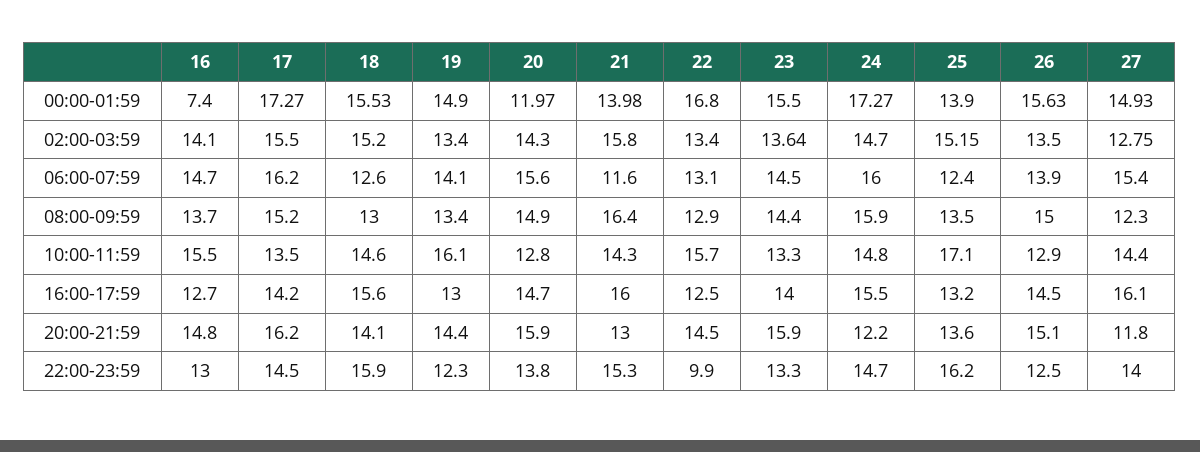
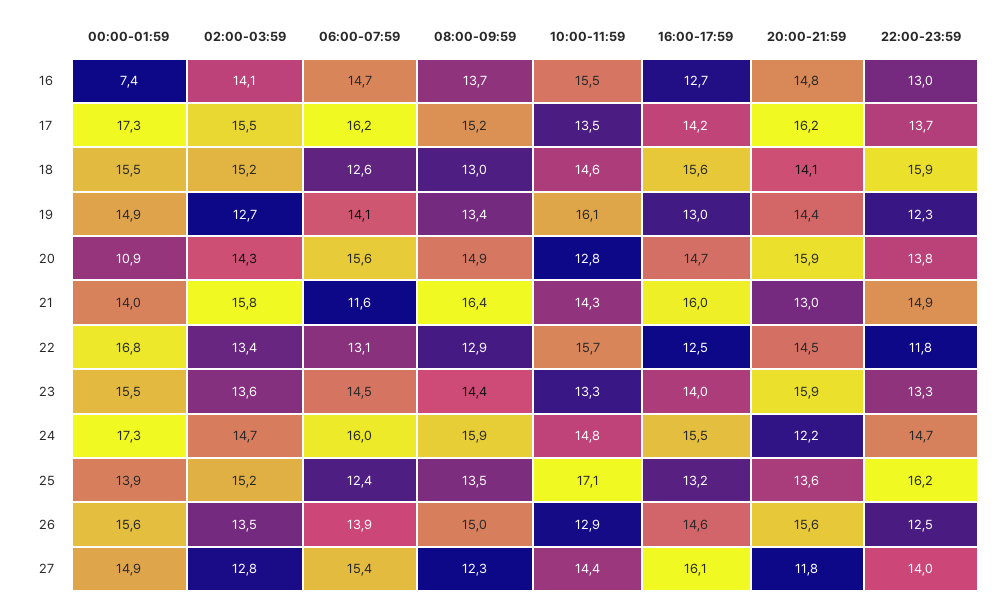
  {
    "16": {
      "00:00-01:59": 7.4,
      "02:00-03:59": 14.1,
      "06:00-07:59": 14.7,
      "08:00-09:59": 13.7,
      "10:00-11:59": 15.5,
      "16:00-17:59": 12.7,
      "20:00-21:59": 14.8,
      "22:00-23:59": 13
    },
    "17": {
      "00:00-01:59": 17.27,
      "02:00-03:59": 15.5,
      "06:00-07:59": 16.2,
      "08:00-09:59": 15.2,
      "10:00-11:59": 13.5,
      "16:00-17:59": 14.2,
      "20:00-21:59": 16.2,
-     "22:00-23:59": 14.5
+     "22:00-23:59": 13.7
    },
    "18": {
      "00:00-01:59": 15.53,
      "02:00-03:59": 15.2,
      "06:00-07:59": 12.6,
      "08:00-09:59": 13,
      "10:00-11:59": 14.6,
      "16:00-17:59": 15.6,
      "20:00-21:59": 14.1,
      "22:00-23:59": 15.9
    },
    "19": {
      "00:00-01:59": 14.9,
-     "02:00-03:59": 13.4,
+     "02:00-03:59": 12.7,
      "06:00-07:59": 14.1,
      "08:00-09:59": 13.4,
      "10:00-11:59": 16.1,
      "16:00-17:59": 13,
      "20:00-21:59": 14.4,
      "22:00-23:59": 12.3
    },
    "20": {
-     "00:00-01:59": 11.97,
+     "00:00-01:59": 10.9,
      "02:00-03:59": 14.3,
      "06:00-07:59": 15.6,
      "08:00-09:59": 14.9,
      "10:00-11:59": 12.8,
      "16:00-17:59": 14.7,
      "20:00-21:59": 15.9,
      "22:00-23:59": 13.8
    },
    "21": {
      "00:00-01:59": 13.98,
      "02:00-03:59": 15.8,
      "06:00-07:59": 11.6,
      "08:00-09:59": 16.4,
      "10:00-11:59": 14.3,
      "16:00-17:59": 16,
      "20:00-21:59": 13,
-     "22:00-23:59": 15.3
+     "22:00-23:59": 14.9
    },
    "22": {
      "00:00-01:59": 16.8,
      "02:00-03:59": 13.4,
      "06:00-07:59": 13.1,
      "08:00-09:59": 12.9,
      "10:00-11:59": 15.7,
      "16:00-17:59": 12.5,
      "20:00-21:59": 14.5,
-     "22:00-23:59": 9.9
+     "22:00-23:59": 11.8
    },
    "23": {
      "00:00-01:59": 15.5,
      "02:00-03:59": 13.64,
      "06:00-07:59": 14.5,
      "08:00-09:59": 14.4,
      "10:00-11:59": 13.3,
      "16:00-17:59": 14,
      "20:00-21:59": 15.9,
      "22:00-23:59": 13.3
    },
    "24": {
      "00:00-01:59": 17.27,
      "02:00-03:59": 14.7,
      "06:00-07:59": 16,
      "08:00-09:59": 15.9,
      "10:00-11:59": 14.8,
      "16:00-17:59": 15.5,
      "20:00-21:59": 12.2,
      "22:00-23:59": 14.7
    },
    "25": {
      "00:00-01:59": 13.9,
      "02:00-03:59": 15.15,
      "06:00-07:59": 12.4,
      "08:00-09:59": 13.5,
      "10:00-11:59": 17.1,
      "16:00-17:59": 13.2,
      "20:00-21:59": 13.6,
      "22:00-23:59": 16.2
    },
    "26": {
      "00:00-01:59": 15.63,
      "02:00-03:59": 13.5,
      "06:00-07:59": 13.9,
      "08:00-09:59": 15,
      "10:00-11:59": 12.9,
-     "16:00-17:59": 14.5,
+     "16:00-17:59": 14.6,
-     "20:00-21:59": 15.1,
+     "20:00-21:59": 15.6,
      "22:00-23:59": 12.5
    },
    "27": {
      "00:00-01:59": 14.93,
      "02:00-03:59": 12.75,
      "06:00-07:59": 15.4,
      "08:00-09:59": 12.3,
      "10:00-11:59": 14.4,
      "16:00-17:59": 16.1,
      "20:00-21:59": 11.8,
      "22:00-23:59": 14
    }
  }

